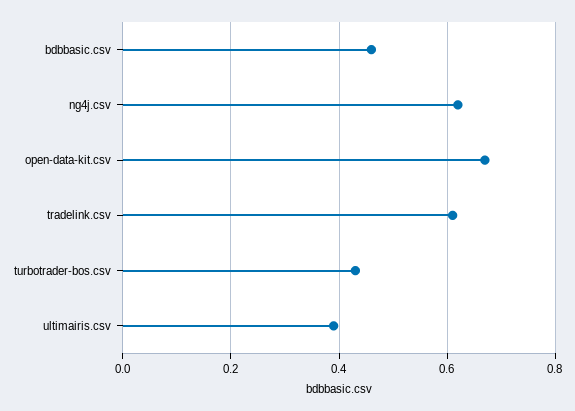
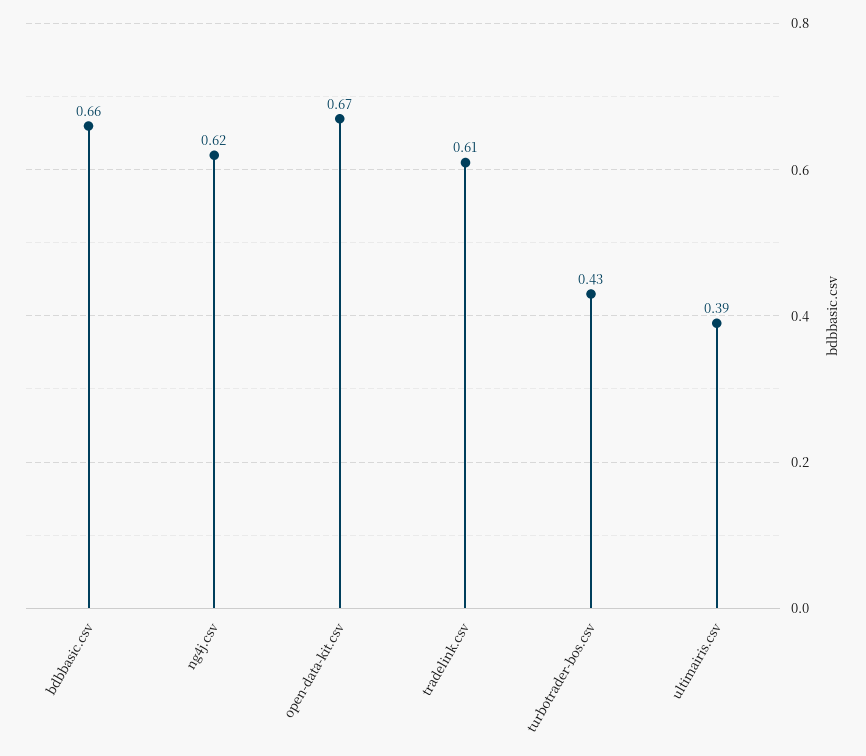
  {
-   "bdbbasic.csv": 0.45,
+   "bdbbasic.csv": 0.66,
    "ng4j.csv": 0.62,
    "open-data-kit.csv": 0.67,
    "tradelink.csv": 0.61,
    "turbotrader-bos.csv": 0.43,
    "ultimairis.csv": 0.39
  }

